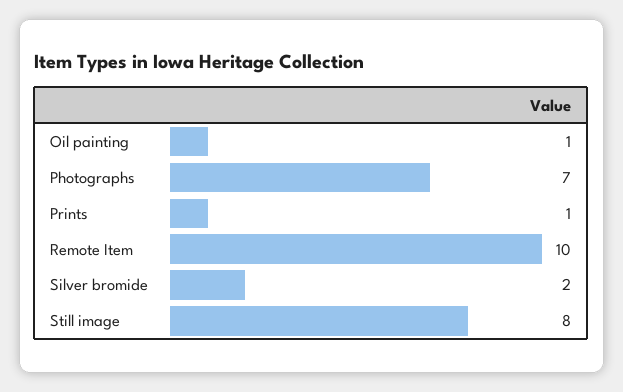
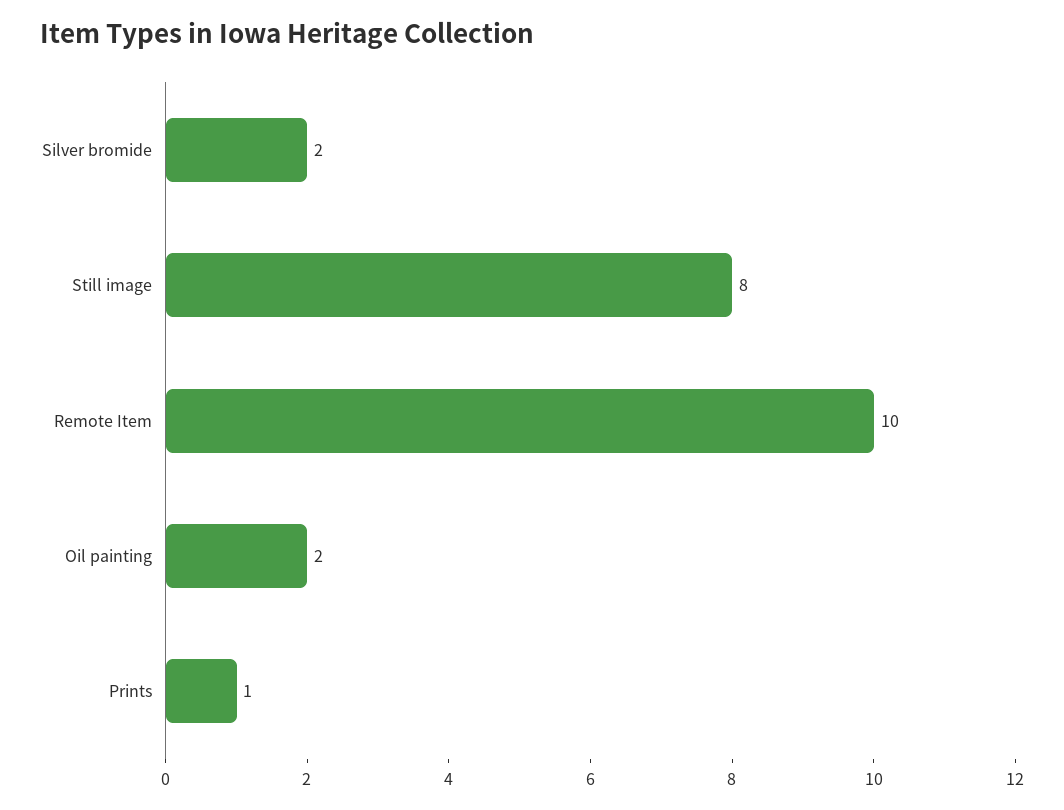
  {
-   "Oil painting": 1,
+   "Oil painting": 2,
-   "Photographs": 7,
    "Prints": 1,
    "Remote Item": 10,
    "Silver bromide": 2,
    "Still image": 8
  }

